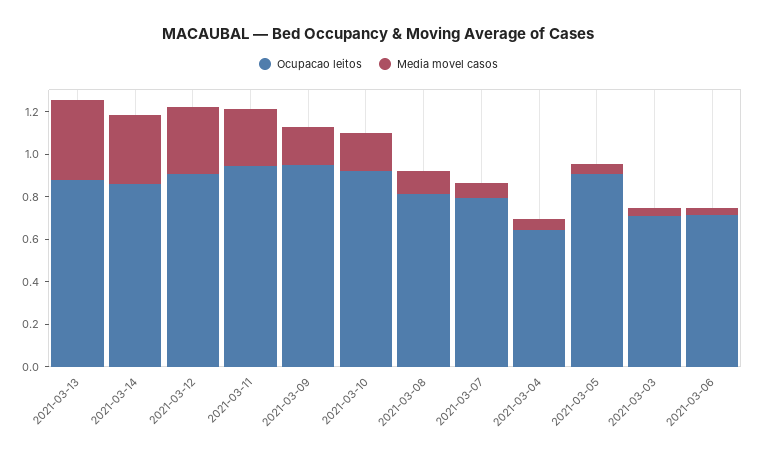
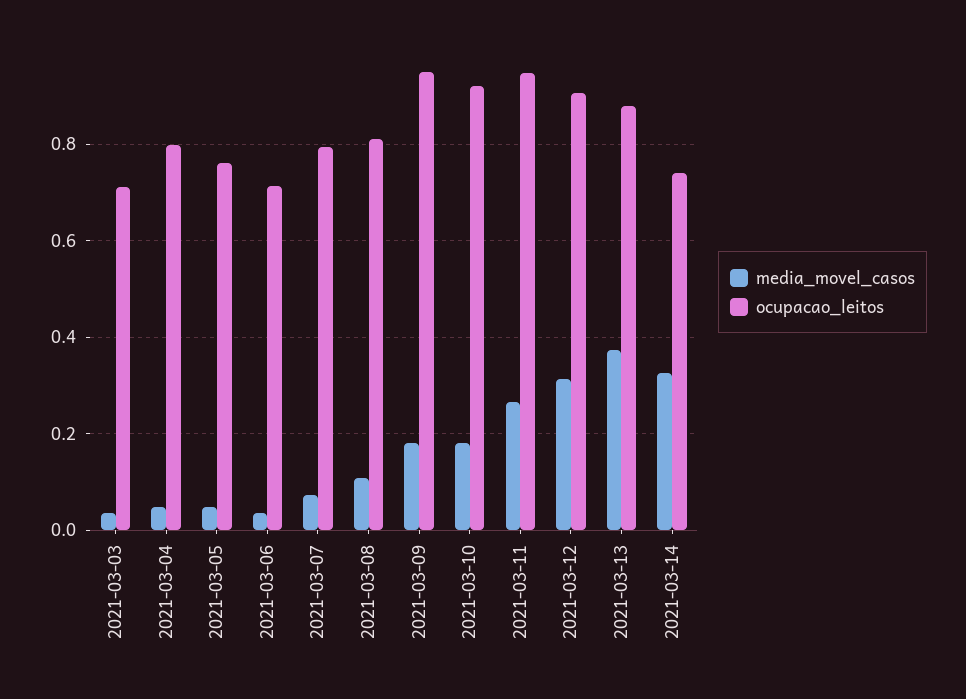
  {
    "Ocupacao leitos": {
      "2021-03-13": 0.88,
-     "2021-03-14": 0.85,
+     "2021-03-14": 0.74,
      "2021-03-12": 0.9,
      "2021-03-11": 0.94,
      "2021-03-09": 0.94,
      "2021-03-10": 0.92,
      "2021-03-08": 0.82,
      "2021-03-07": 0.8,
-     "2021-03-04": 0.65,
+     "2021-03-04": 0.8,
-     "2021-03-05": 0.9,
+     "2021-03-05": 0.76,
      "2021-03-03": 0.72,
      "2021-03-06": 0.72
    },
    "Media movel casos": {
      "2021-03-13": 0.38,
      "2021-03-14": 0.32,
      "2021-03-12": 0.32,
      "2021-03-11": 0.26,
      "2021-03-09": 0.18,
      "2021-03-10": 0.18,
      "2021-03-08": 0.1,
      "2021-03-07": 0.08,
      "2021-03-04": 0.04,
      "2021-03-05": 0.04,
      "2021-03-03": 0.04,
      "2021-03-06": 0.04
    }
  }

